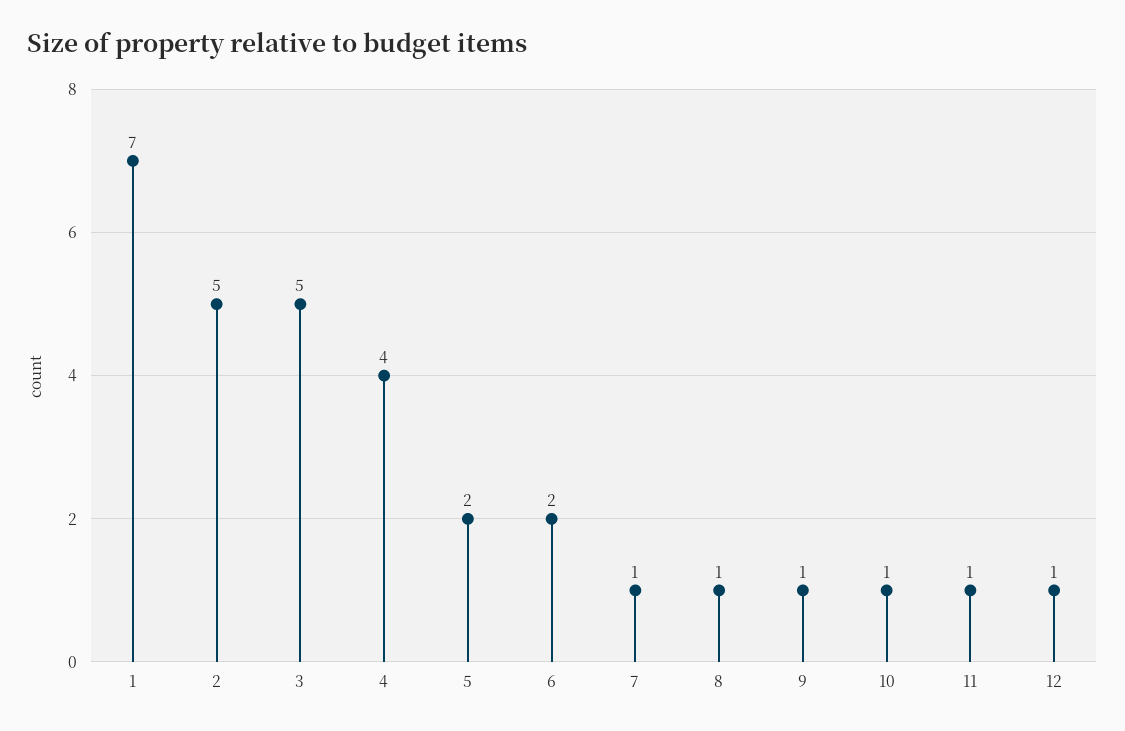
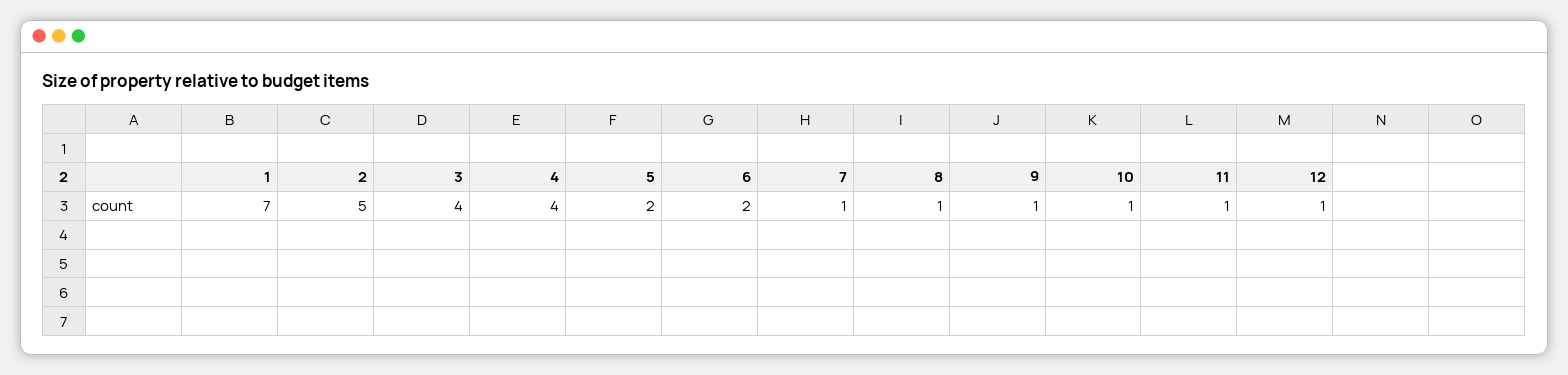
  {
    "1": 7,
    "2": 5,
-   "3": 5,
+   "3": 4,
    "4": 4,
    "5": 2,
    "6": 2,
    "7": 1,
    "8": 1,
    "9": 1,
    "10": 1,
    "11": 1,
    "12": 1
  }

